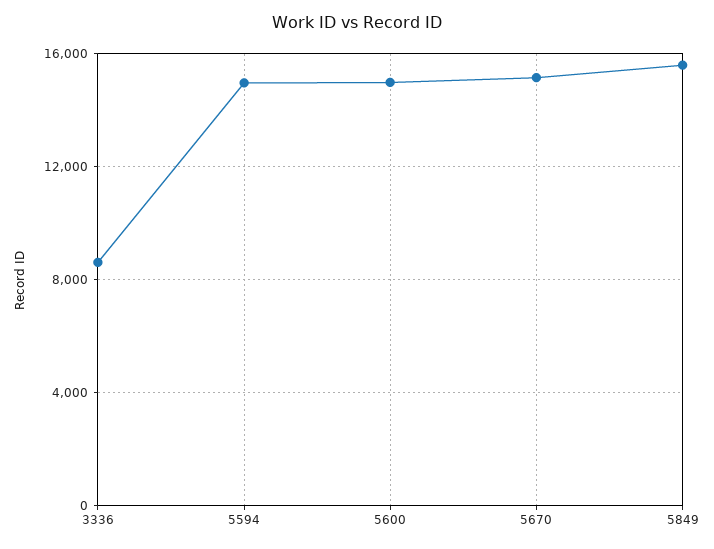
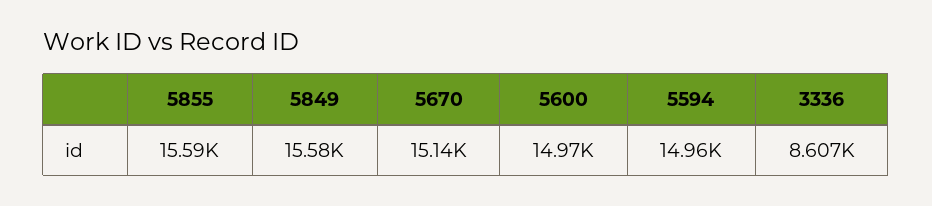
  {
    "3336": 8607,
    "5594": 14960,
    "5600": 14970,
    "5670": 15140,
-   "5849": 15580
+   "5849": 15580,
+   "5855": 15590
  }

